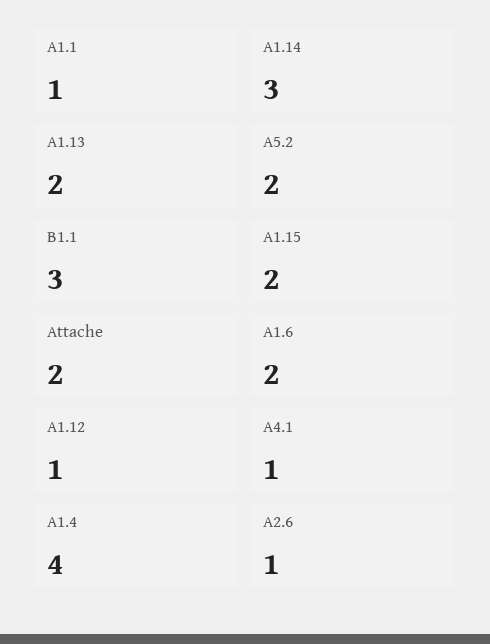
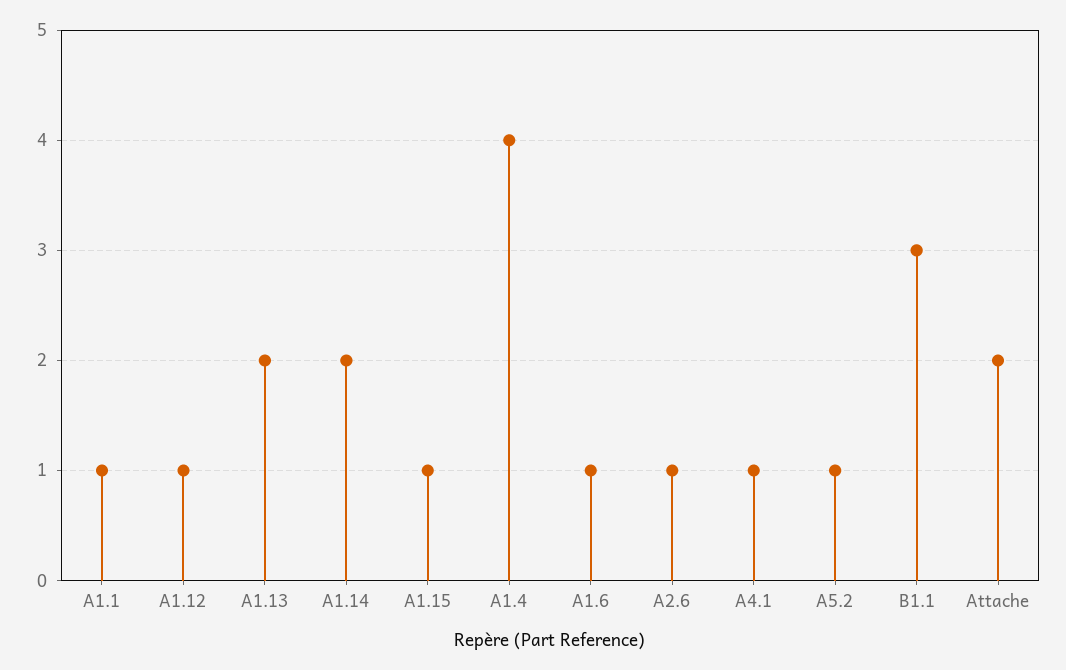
  {
    "A1.1": 1,
-   "A1.14": 3,
+   "A1.14": 2,
    "A1.13": 2,
-   "A5.2": 2,
+   "A5.2": 1,
    "B1.1": 3,
-   "A1.15": 2,
+   "A1.15": 1,
    "Attache": 2,
-   "A1.6": 2,
+   "A1.6": 1,
    "A1.12": 1,
    "A4.1": 1,
    "A1.4": 4,
    "A2.6": 1
  }

